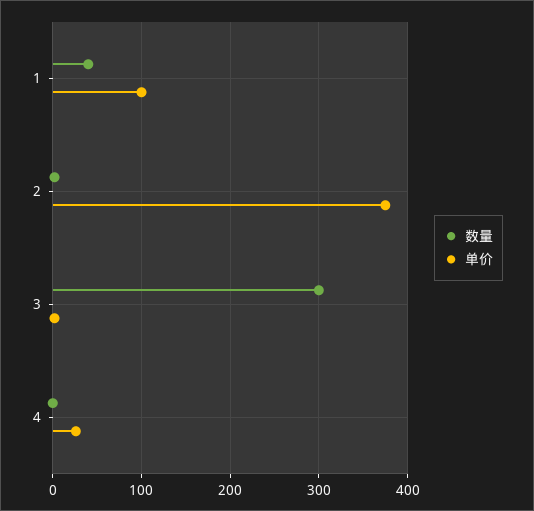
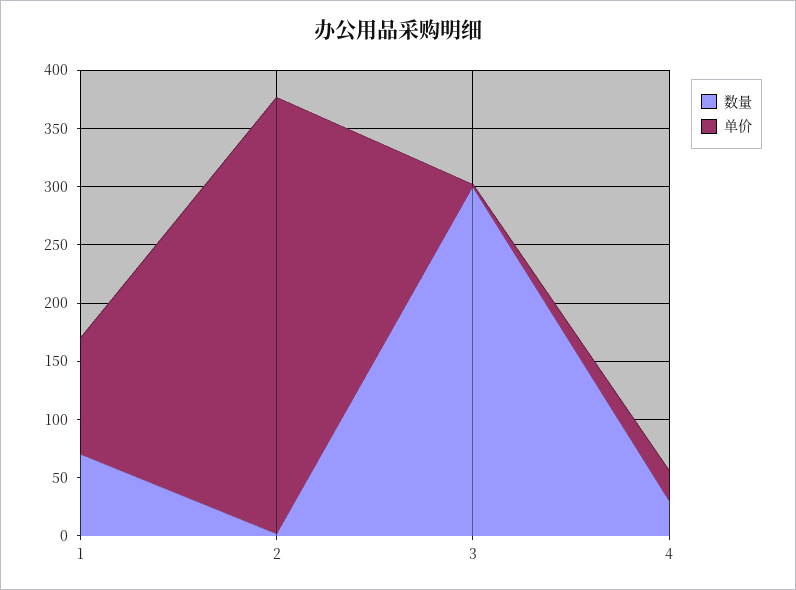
  {
    "数量": {
-     "1": 40,
+     "1": 70,
      "2": 0,
      "3": 300,
-     "4": 0
+     "4": 30
    },
    "单价": {
      "1": 100,
      "2": 380,
      "3": 0,
      "4": 30
    }
  }

